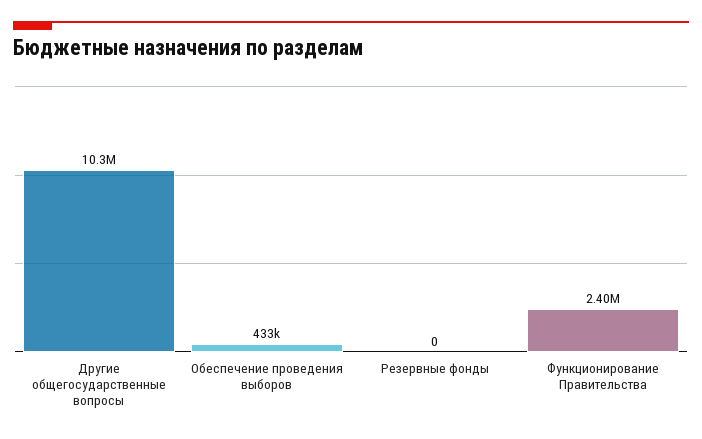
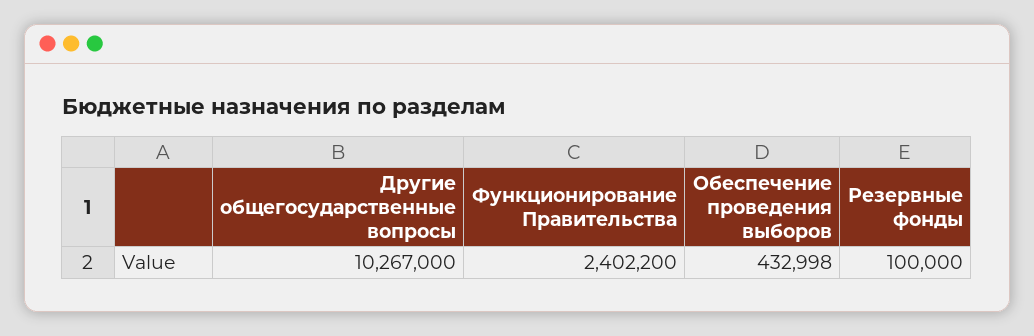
  {
    "Другие общегосударственные вопросы": 10267000,
    "Обеспечение проведения выборов": 432998,
-   "Резервные фонды": 0,
+   "Резервные фонды": 100000,
    "Функционирование Правительства": 2402200
  }

